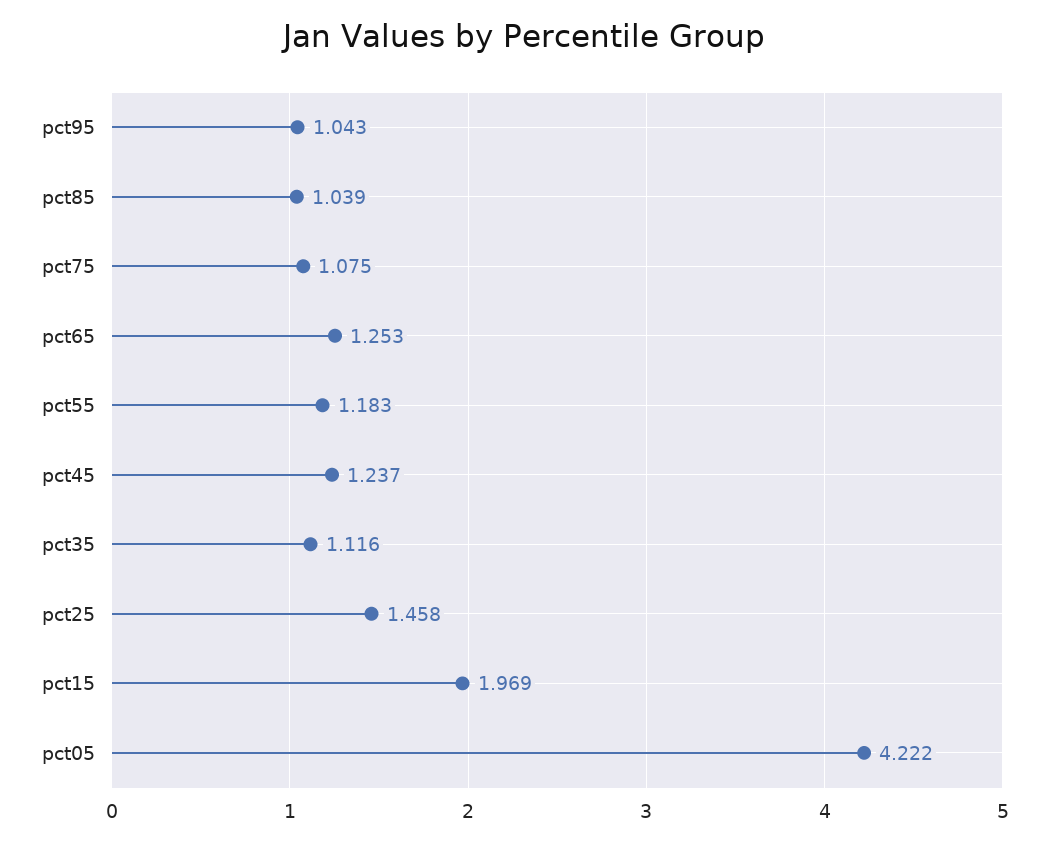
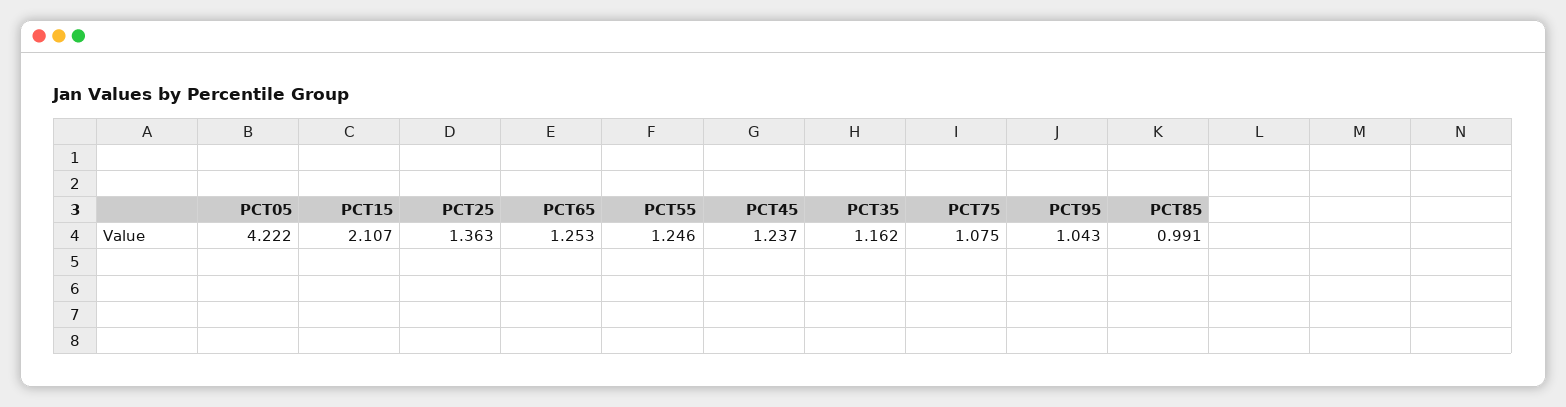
  {
    "pct95": 1.043,
-   "pct85": 1.039,
+   "pct85": 0.991,
    "pct75": 1.075,
    "pct65": 1.253,
-   "pct55": 1.183,
+   "pct55": 1.246,
    "pct45": 1.237,
-   "pct35": 1.116,
+   "pct35": 1.162,
-   "pct25": 1.458,
+   "pct25": 1.363,
-   "pct15": 1.969,
+   "pct15": 2.107,
    "pct05": 4.222
  }

